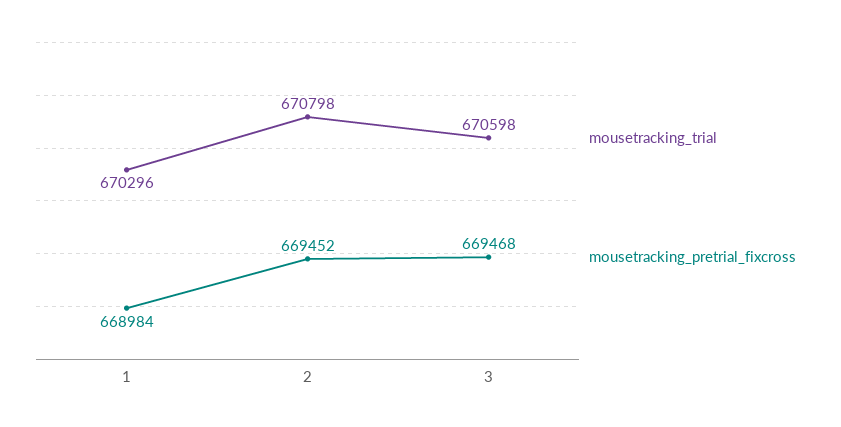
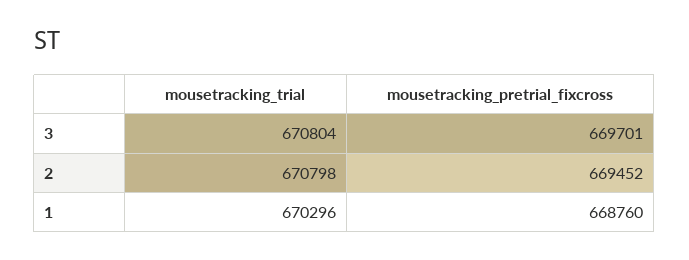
  {
    "mousetracking_trial": {
      "1": 670296,
      "2": 670798,
-     "3": 670598
+     "3": 670804
    },
    "mousetracking_pretrial_fixcross": {
-     "1": 668984,
+     "1": 668760,
      "2": 669452,
-     "3": 669468
+     "3": 669701
    }
  }

